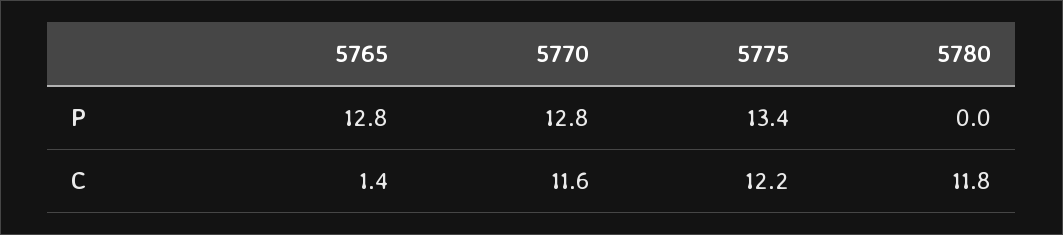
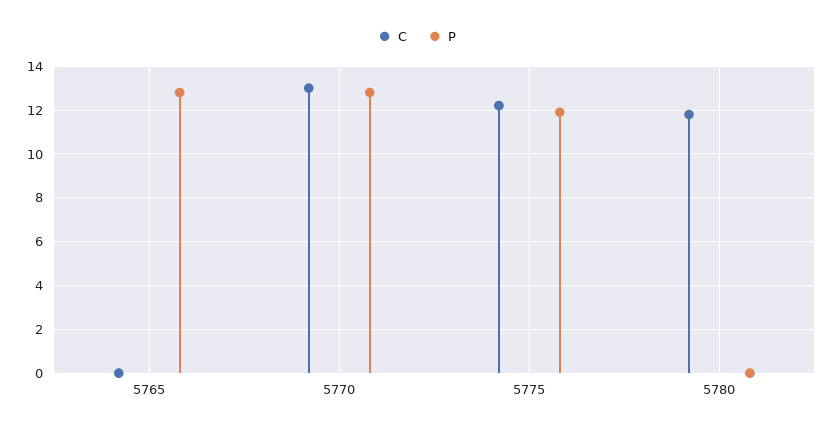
  {
    "P": {
      "5765": 12.8,
      "5770": 12.8,
-     "5775": 13.4,
+     "5775": 12,
      "5780": 0
    },
    "C": {
-     "5765": 1.4,
+     "5765": 0,
-     "5770": 11.6,
+     "5770": 13,
      "5775": 12.2,
      "5780": 11.8
    }
  }

